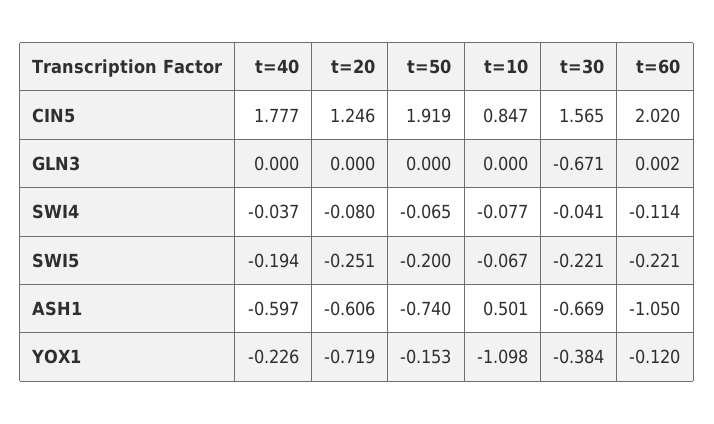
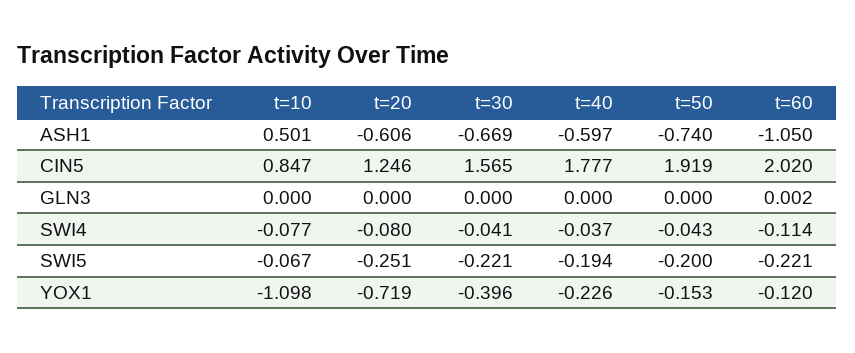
  {
    "t=40": {
      "CIN5": 1.777,
      "GLN3": 0,
      "SWI4": -0.037,
      "SWI5": -0.194,
      "ASH1": -0.597,
      "YOX1": -0.226
    },
    "t=20": {
      "CIN5": 1.246,
      "GLN3": 0,
      "SWI4": -0.08,
      "SWI5": -0.251,
      "ASH1": -0.606,
      "YOX1": -0.719
    },
    "t=50": {
      "CIN5": 1.919,
      "GLN3": 0,
-     "SWI4": -0.065,
+     "SWI4": -0.043,
      "SWI5": -0.2,
      "ASH1": -0.74,
      "YOX1": -0.153
    },
    "t=10": {
      "CIN5": 0.847,
      "GLN3": 0,
      "SWI4": -0.077,
      "SWI5": -0.067,
      "ASH1": 0.501,
      "YOX1": -1.098
    },
    "t=30": {
      "CIN5": 1.565,
-     "GLN3": -0.671,
+     "GLN3": 0,
      "SWI4": -0.041,
      "SWI5": -0.221,
      "ASH1": -0.669,
-     "YOX1": -0.384
+     "YOX1": -0.396
    },
    "t=60": {
      "CIN5": 2.02,
      "GLN3": 0.002,
      "SWI4": -0.114,
      "SWI5": -0.221,
      "ASH1": -1.05,
      "YOX1": -0.12
    }
  }

